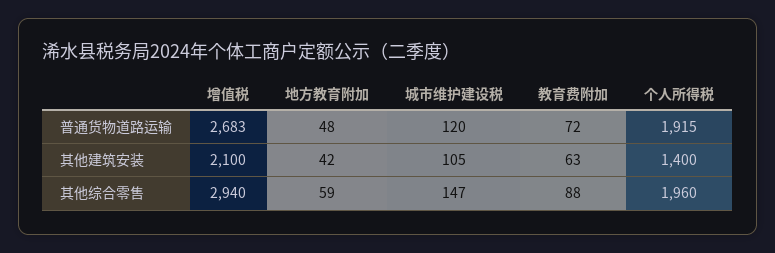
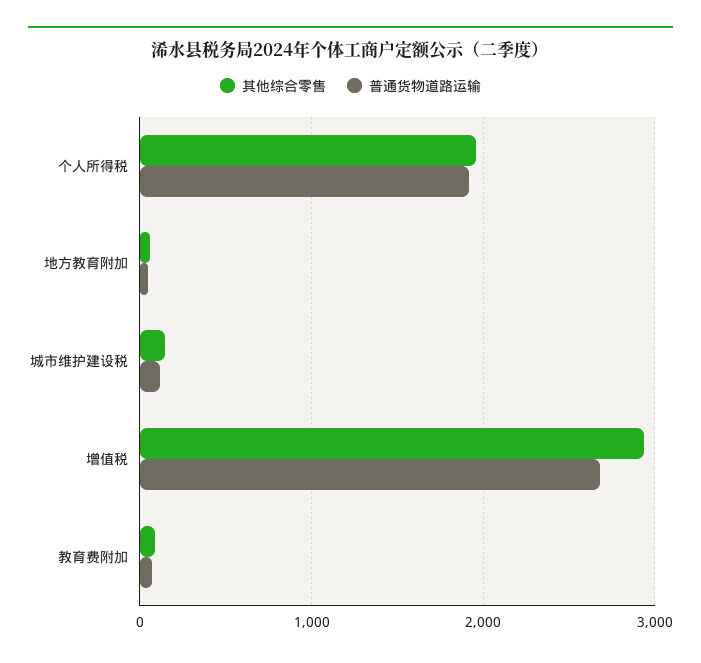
  {
    "普通货物道路运输": {
      "增值税": 2683,
      "地方教育附加": 48,
      "城市维护建设税": 120,
      "教育费附加": 72,
      "个人所得税": 1915
    },
-   "其他建筑安装": {
-     "增值税": 2100,
-     "地方教育附加": 42,
-     "城市维护建设税": 105,
-     "教育费附加": 63,
-     "个人所得税": 1400
-   },
    "其他综合零售": {
      "增值税": 2940,
      "地方教育附加": 59,
      "城市维护建设税": 147,
      "教育费附加": 88,
      "个人所得税": 1960
    }
  }

